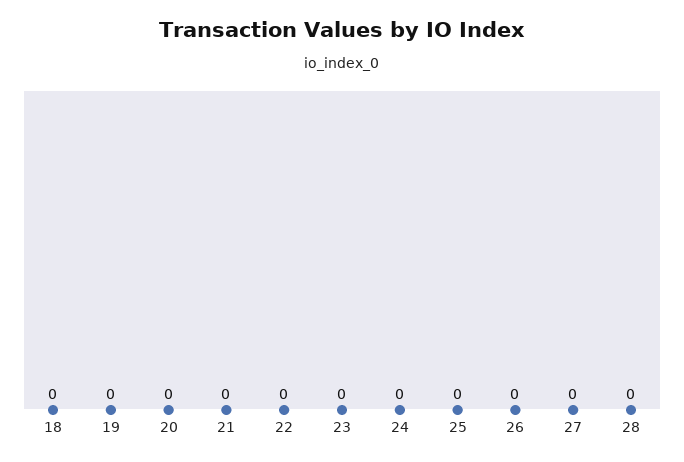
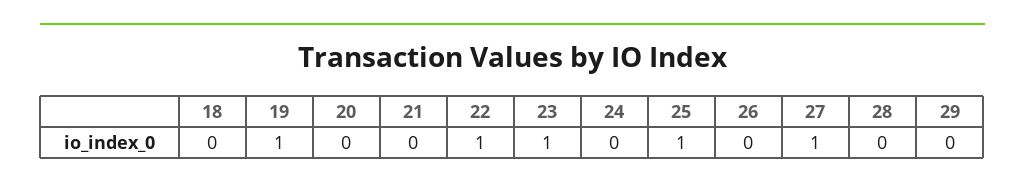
  {
    "18": 0,
-   "19": 0,
+   "19": 1,
    "20": 0,
    "21": 0,
-   "22": 0,
+   "22": 1,
-   "23": 0,
+   "23": 1,
    "24": 0,
-   "25": 0,
+   "25": 1,
    "26": 0,
-   "27": 0,
+   "27": 1,
-   "28": 0
+   "28": 0,
+   "29": 0
  }

